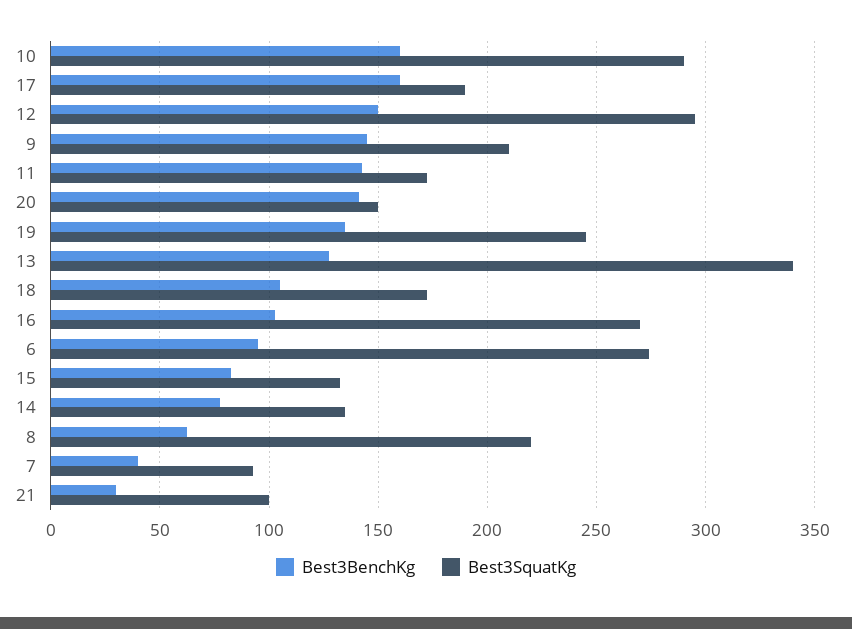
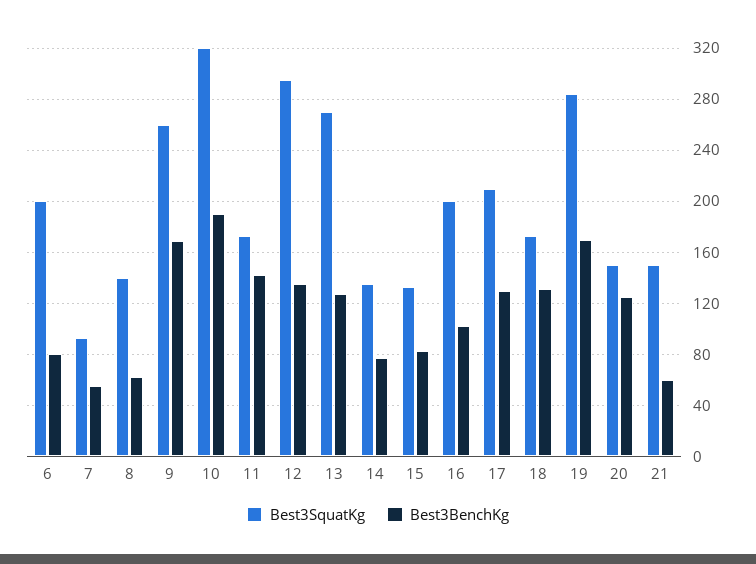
  {
    "Best3BenchKg": {
-     "10": 160,
+     "10": 190,
-     "17": 160,
+     "17": 130,
-     "12": 150,
+     "12": 135,
-     "9": 145,
+     "9": 170,
      "11": 145,
-     "20": 140,
+     "20": 125,
-     "19": 135,
+     "19": 170,
      "13": 130,
-     "18": 105,
+     "18": 130,
      "16": 105,
-     "6": 95,
+     "6": 80,
      "15": 85,
      "14": 80,
      "8": 65,
-     "7": 40,
+     "7": 55,
-     "21": 30
+     "21": 60
    },
    "Best3SquatKg": {
-     "10": 290,
+     "10": 320,
-     "17": 190,
+     "17": 210,
      "12": 295,
-     "9": 210,
+     "9": 260,
      "11": 175,
      "20": 150,
-     "19": 245,
+     "19": 285,
-     "13": 340,
+     "13": 270,
      "18": 175,
-     "16": 270,
+     "16": 200,
-     "6": 275,
+     "6": 200,
      "15": 135,
      "14": 135,
-     "8": 220,
+     "8": 140,
      "7": 95,
-     "21": 100
+     "21": 150
    }
  }

